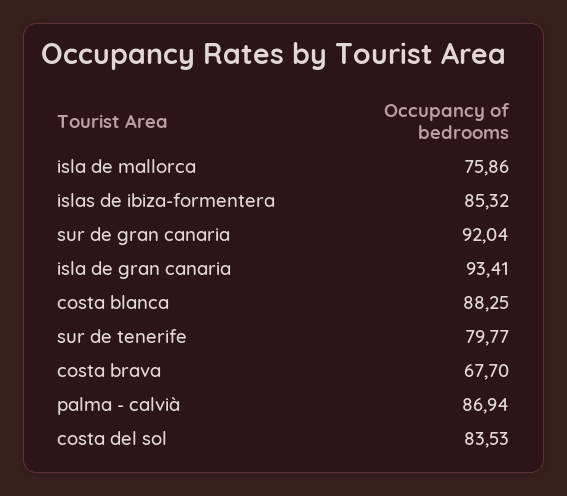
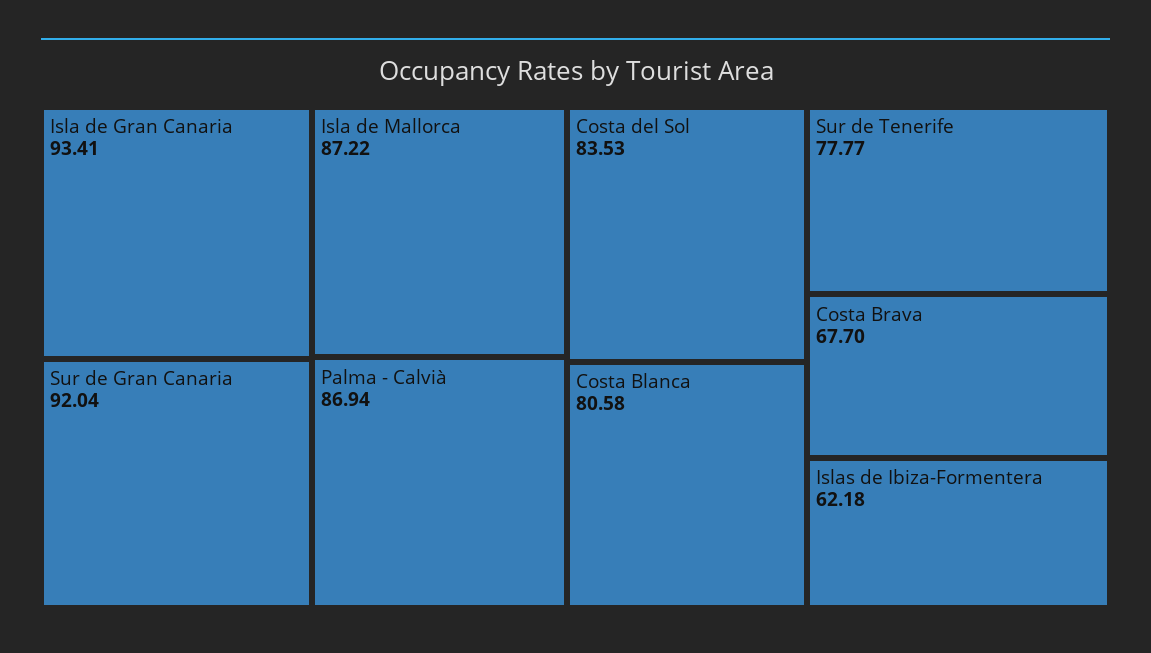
  {
-   "isla de mallorca": 75.86,
+   "isla de mallorca": 87.22,
-   "islas de ibiza-formentera": 85.32,
+   "islas de ibiza-formentera": 62.18,
    "sur de gran canaria": 92.04,
    "isla de gran canaria": 93.41,
-   "costa blanca": 88.25,
+   "costa blanca": 80.58,
-   "sur de tenerife": 79.77,
+   "sur de tenerife": 77.77,
    "costa brava": 67.7,
    "palma - calvià": 86.94,
    "costa del sol": 83.53
  }

